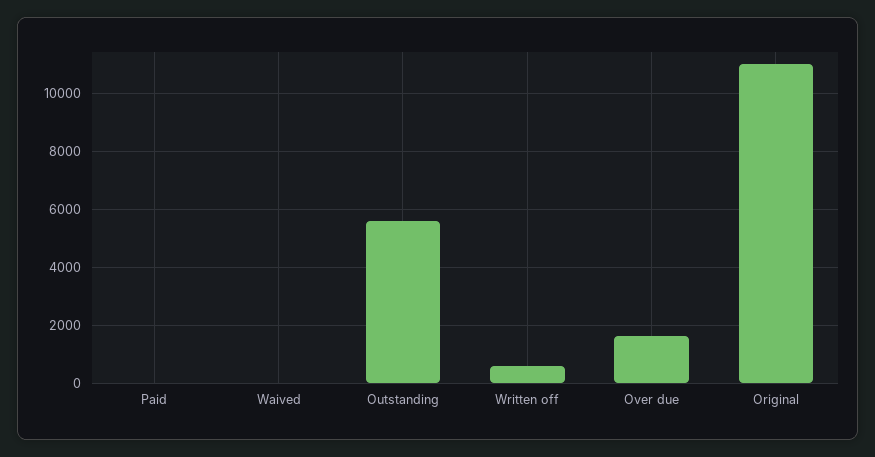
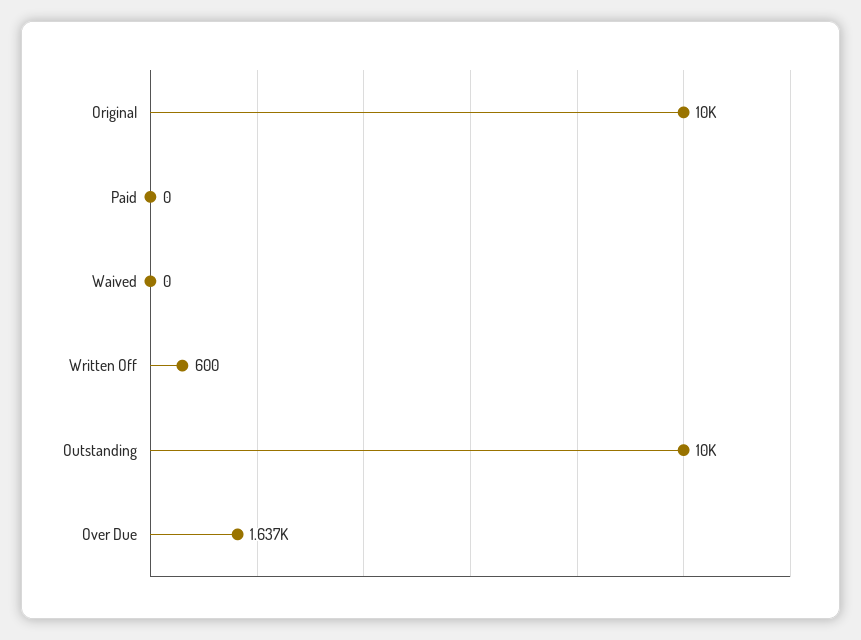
  {
    "Paid": 0,
    "Waived": 0,
-   "Outstanding": 5500,
+   "Outstanding": 10000,
    "Written off": 600,
    "Over due": 1637,
-   "Original": 11000
+   "Original": 10000
  }

